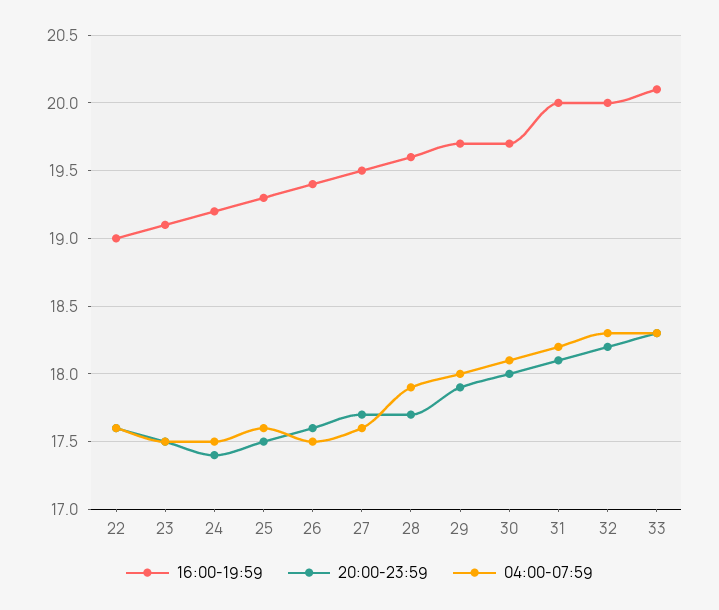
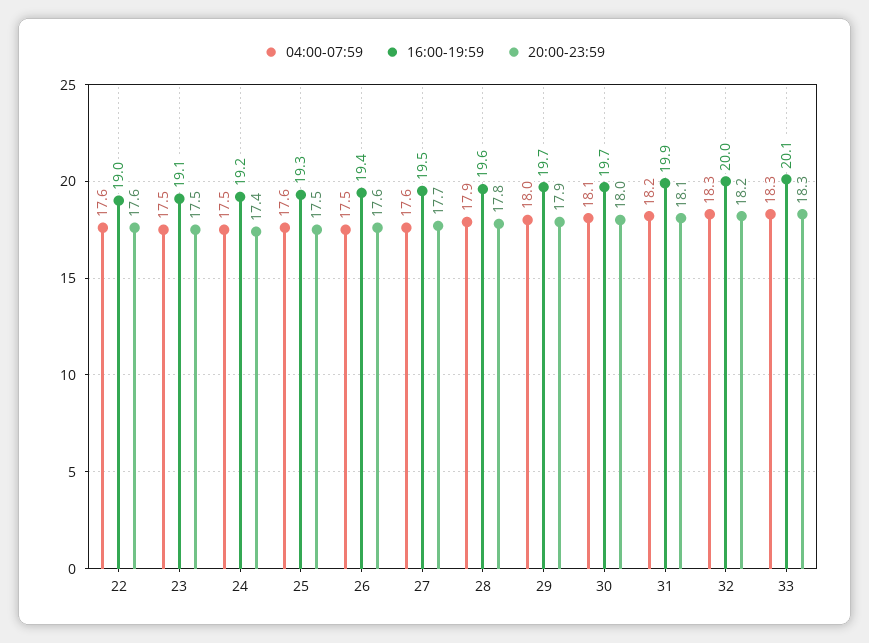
  {
    "16:00-19:59": {
      "22": 19,
      "23": 19.1,
      "24": 19.2,
      "25": 19.3,
      "26": 19.4,
      "27": 19.5,
      "28": 19.6,
      "29": 19.7,
      "30": 19.7,
-     "31": 20,
+     "31": 19.9,
      "32": 20,
      "33": 20.1
    },
    "20:00-23:59": {
      "22": 17.6,
      "23": 17.5,
      "24": 17.4,
      "25": 17.5,
      "26": 17.6,
      "27": 17.7,
-     "28": 17.7,
+     "28": 17.8,
      "29": 17.9,
      "30": 18,
      "31": 18.1,
      "32": 18.2,
      "33": 18.3
    },
    "04:00-07:59": {
      "22": 17.6,
      "23": 17.5,
      "24": 17.5,
      "25": 17.6,
      "26": 17.5,
      "27": 17.6,
      "28": 17.9,
      "29": 18,
      "30": 18.1,
      "31": 18.2,
      "32": 18.3,
      "33": 18.3
    }
  }

